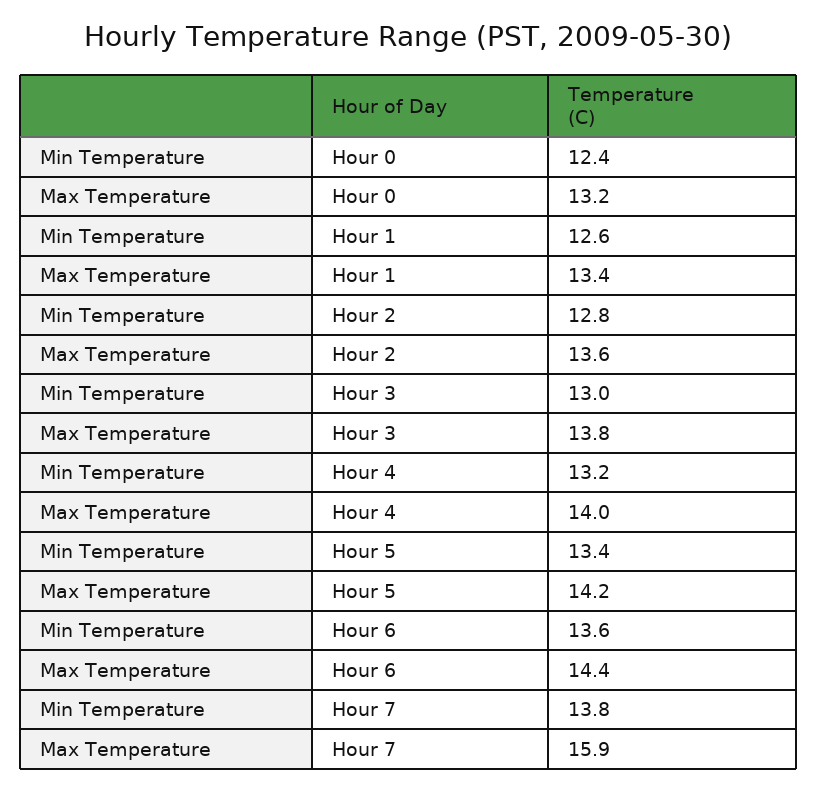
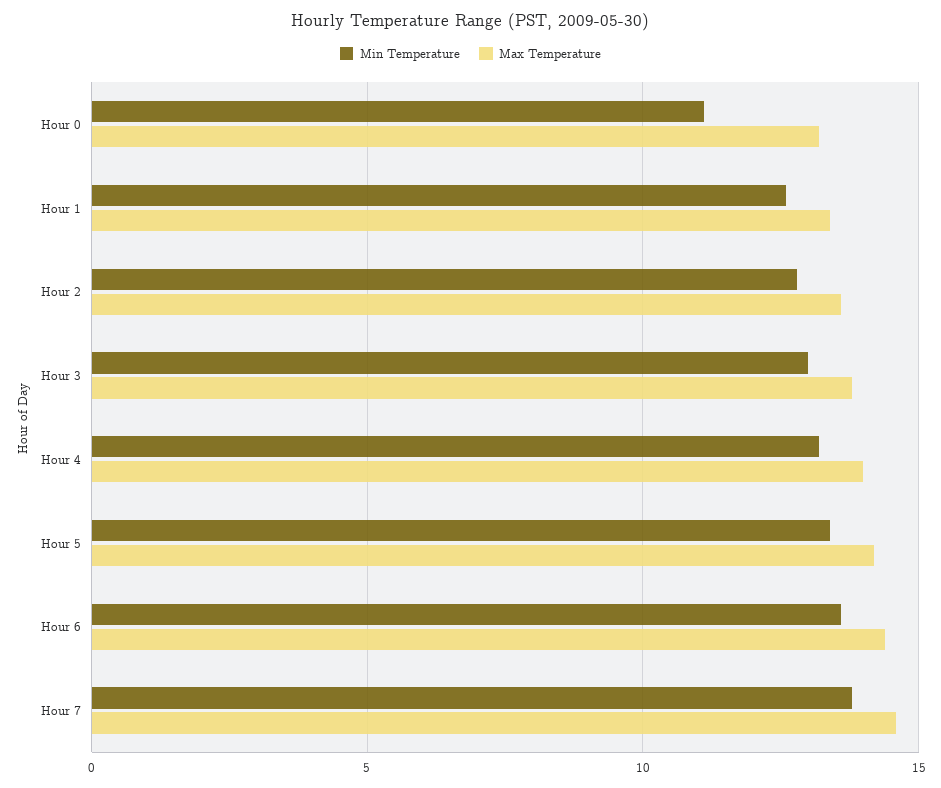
  {
    "Min Temperature": {
-     "Hour 0": 12.4,
+     "Hour 0": 11,
      "Hour 1": 12.6,
      "Hour 2": 12.8,
      "Hour 3": 13,
      "Hour 4": 13.2,
      "Hour 5": 13.4,
      "Hour 6": 13.6,
      "Hour 7": 13.8
    },
    "Max Temperature": {
      "Hour 0": 13.2,
      "Hour 1": 13.4,
      "Hour 2": 13.6,
      "Hour 3": 13.8,
      "Hour 4": 14,
      "Hour 5": 14.2,
      "Hour 6": 14.4,
-     "Hour 7": 15.9
+     "Hour 7": 14.5
    }
  }

